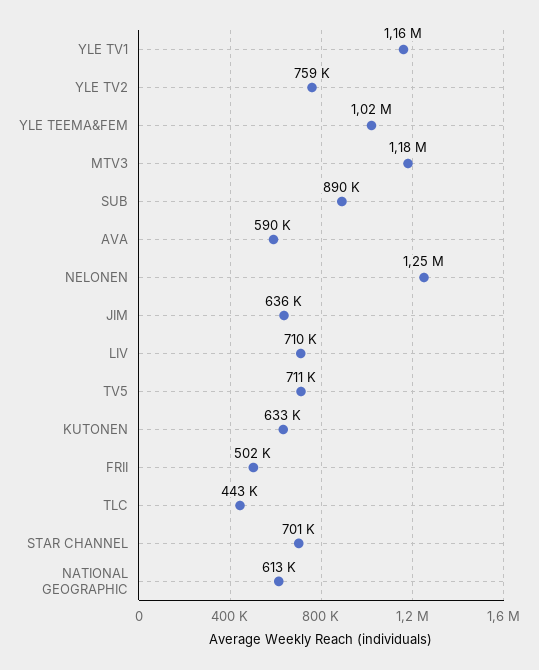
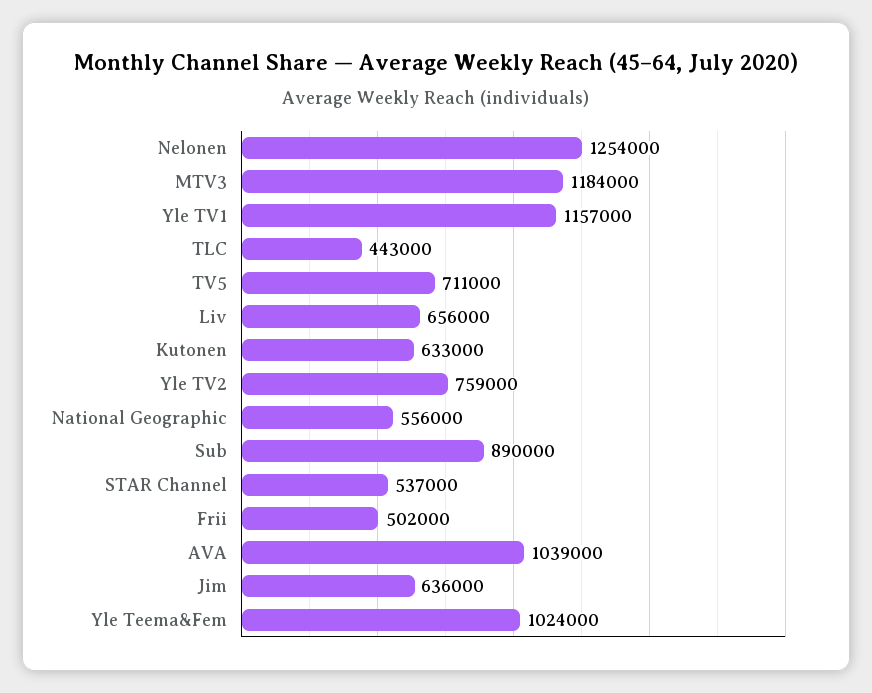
  {
    "YLE TV1": 1157000,
    "YLE TV2": 759000,
    "YLE TEEMA&FEM": 1024000,
    "MTV3": 1184000,
    "SUB": 890000,
-   "AVA": 590000,
+   "AVA": 1039000,
    "NELONEN": 1254000,
    "JIM": 636000,
-   "LIV": 710000,
+   "LIV": 656000,
    "TV5": 711000,
    "KUTONEN": 633000,
    "FRII": 502000,
    "TLC": 443000,
-   "STAR CHANNEL": 701000,
+   "STAR CHANNEL": 537000,
-   "NATIONAL GEOGRAPHIC": 613000
+   "NATIONAL GEOGRAPHIC": 556000
  }

